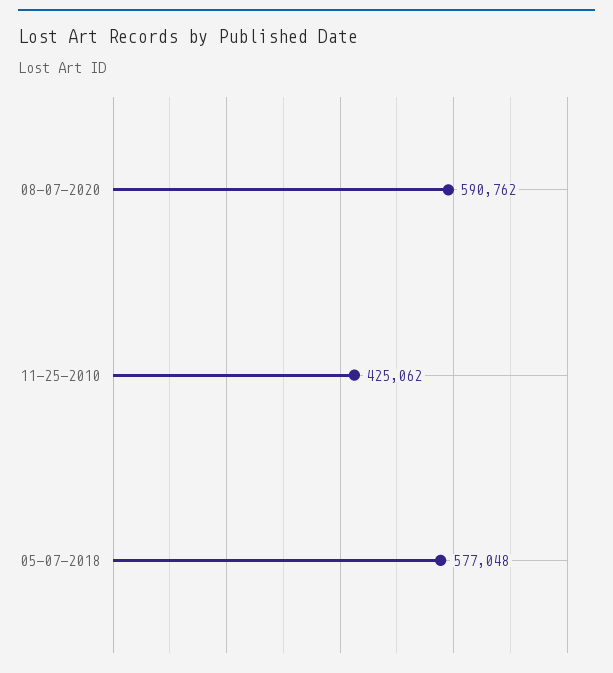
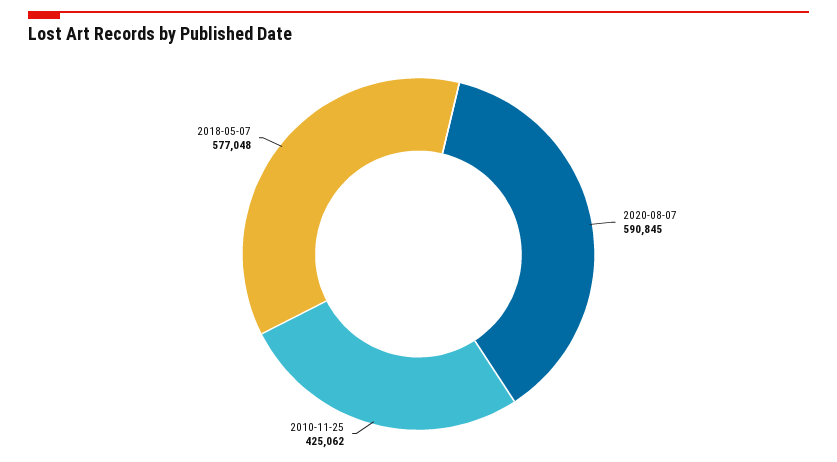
  {
-   "08-07-2020": 590762,
+   "08-07-2020": 590845,
    "11-25-2010": 425062,
    "05-07-2018": 577048
  }

